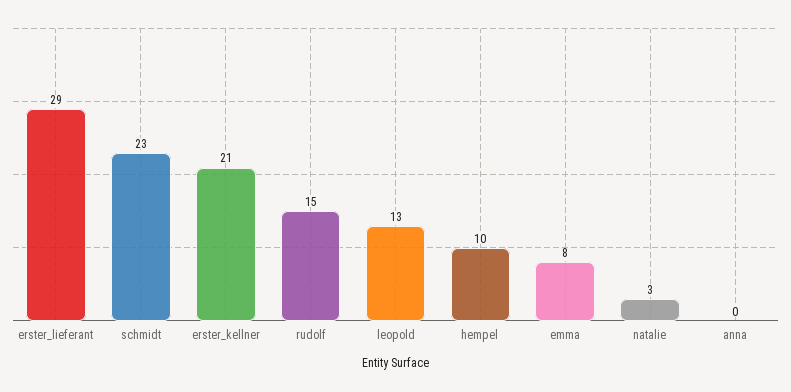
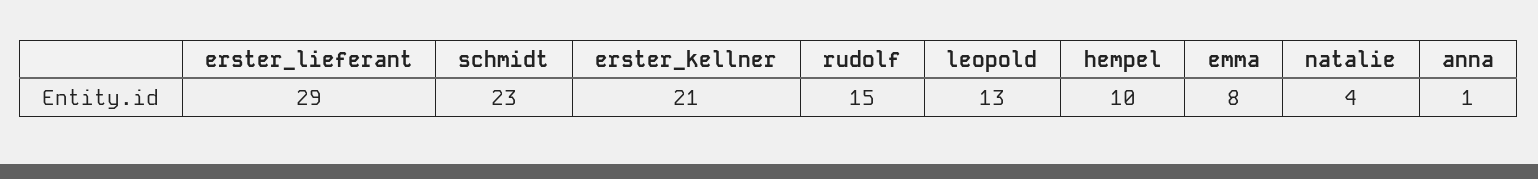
  {
    "erster_lieferant": 29,
    "schmidt": 23,
    "erster_kellner": 21,
    "rudolf": 15,
    "leopold": 13,
    "hempel": 10,
    "emma": 8,
-   "natalie": 3,
+   "natalie": 4,
-   "anna": 0
+   "anna": 1
  }

